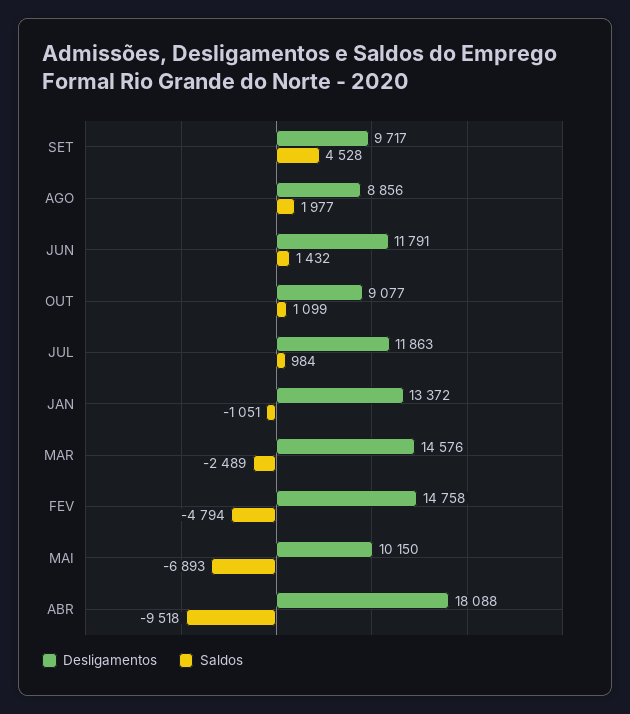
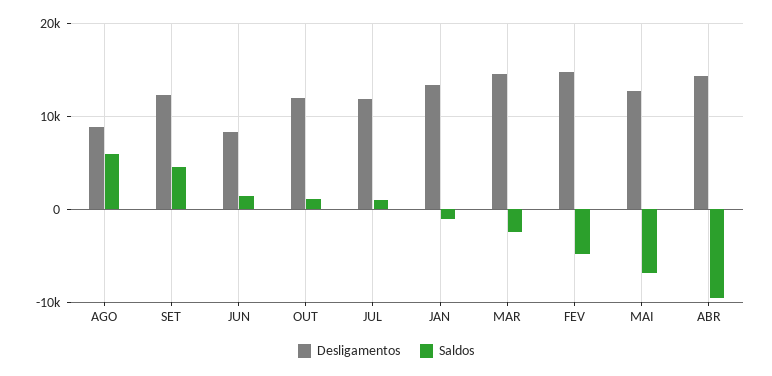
  {
    "Desligamentos": {
-     "SET": 9717,
+     "SET": 12000,
      "AGO": 8856,
-     "JUN": 11791,
+     "JUN": 8000,
-     "OUT": 9077,
+     "OUT": 12000,
      "JUL": 11863,
      "JAN": 13372,
      "MAR": 14576,
      "FEV": 14758,
-     "MAI": 10150,
+     "MAI": 13000,
-     "ABR": 18088
+     "ABR": 14000
    },
    "Saldos": {
      "SET": 4528,
-     "AGO": 1977,
+     "AGO": 6000,
      "JUN": 1432,
      "OUT": 1099,
      "JUL": 984,
      "JAN": -1051,
      "MAR": -2489,
      "FEV": -4794,
      "MAI": -6893,
      "ABR": -9518
    }
  }

